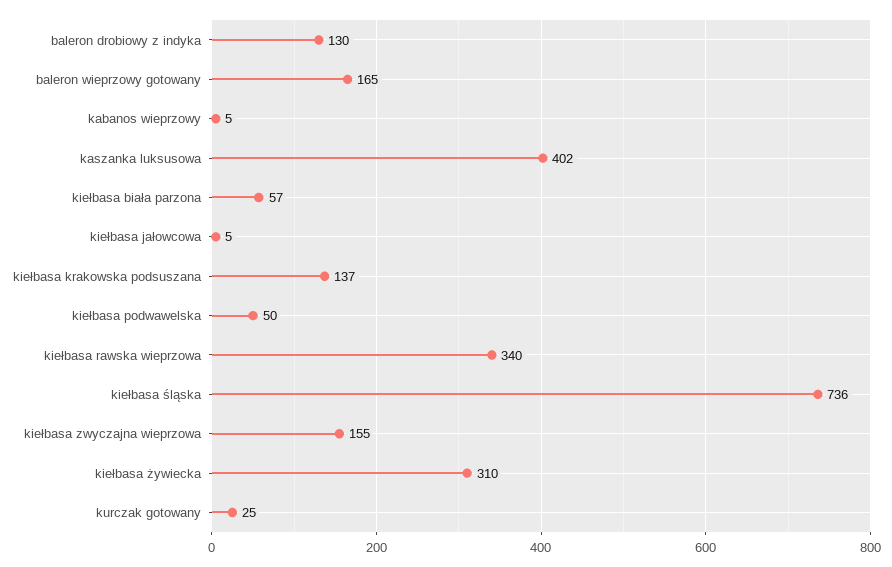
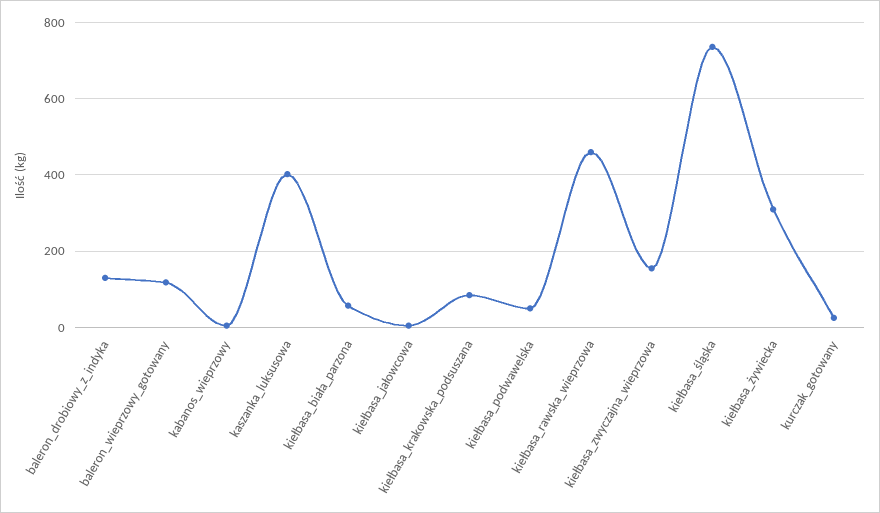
  {
    "baleron drobiowy z indyka": 130,
-   "baleron wieprzowy gotowany": 165,
+   "baleron wieprzowy gotowany": 120,
    "kabanos wieprzowy": 5,
    "kaszanka luksusowa": 402,
    "kiełbasa biała parzona": 57,
    "kiełbasa jałowcowa": 5,
-   "kiełbasa krakowska podsuszana": 137,
+   "kiełbasa krakowska podsuszana": 80,
    "kiełbasa podwawelska": 50,
-   "kiełbasa rawska wieprzowa": 340,
+   "kiełbasa rawska wieprzowa": 460,
    "kiełbasa śląska": 736,
    "kiełbasa zwyczajna wieprzowa": 155,
    "kiełbasa żywiecka": 310,
    "kurczak gotowany": 25
  }

